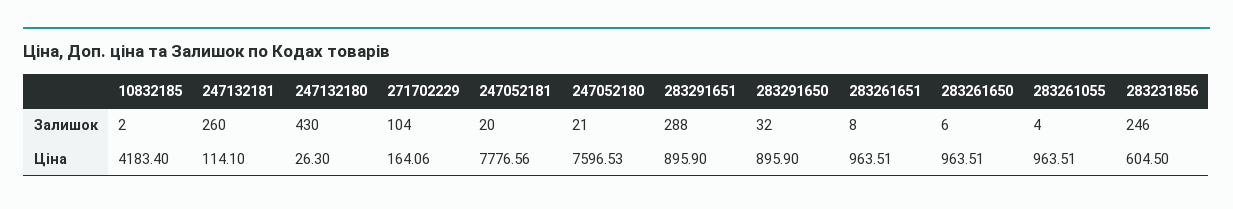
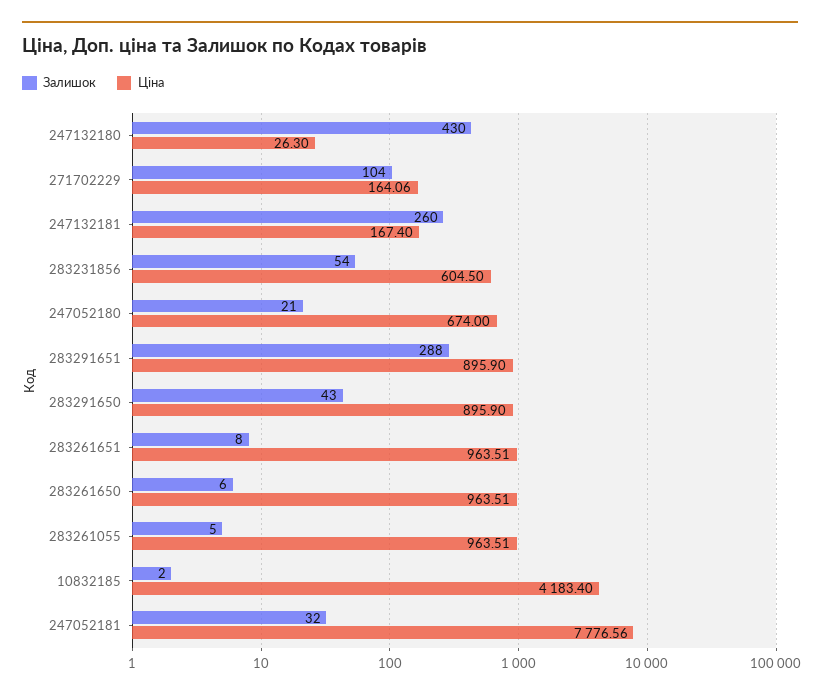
  {
    "Залишок": {
      "10832185": 2,
      "247132181": 260,
      "247132180": 430,
      "271702229": 104,
-     "247052181": 20,
+     "247052181": 32,
      "247052180": 21,
      "283291651": 288,
-     "283291650": 32,
+     "283291650": 43,
      "283261651": 8,
      "283261650": 6,
-     "283261055": 4,
+     "283261055": 5,
-     "283231856": 246
+     "283231856": 54
    },
    "Ціна": {
      "10832185": 4183.4,
-     "247132181": 114.1,
+     "247132181": 167.4,
      "247132180": 26.3,
      "271702229": 164.06,
      "247052181": 7776.56,
-     "247052180": 7596.53,
+     "247052180": 674,
      "283291651": 895.9,
      "283291650": 895.9,
      "283261651": 963.51,
      "283261650": 963.51,
      "283261055": 963.51,
      "283231856": 604.5
    }
  }

